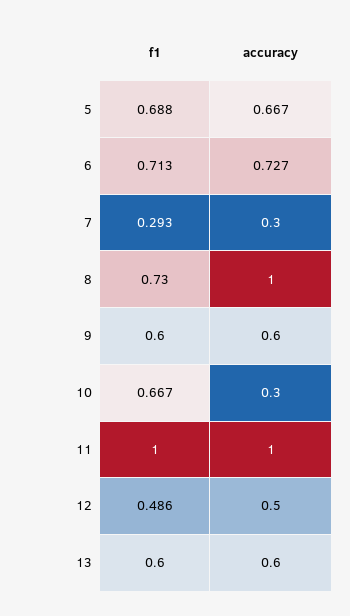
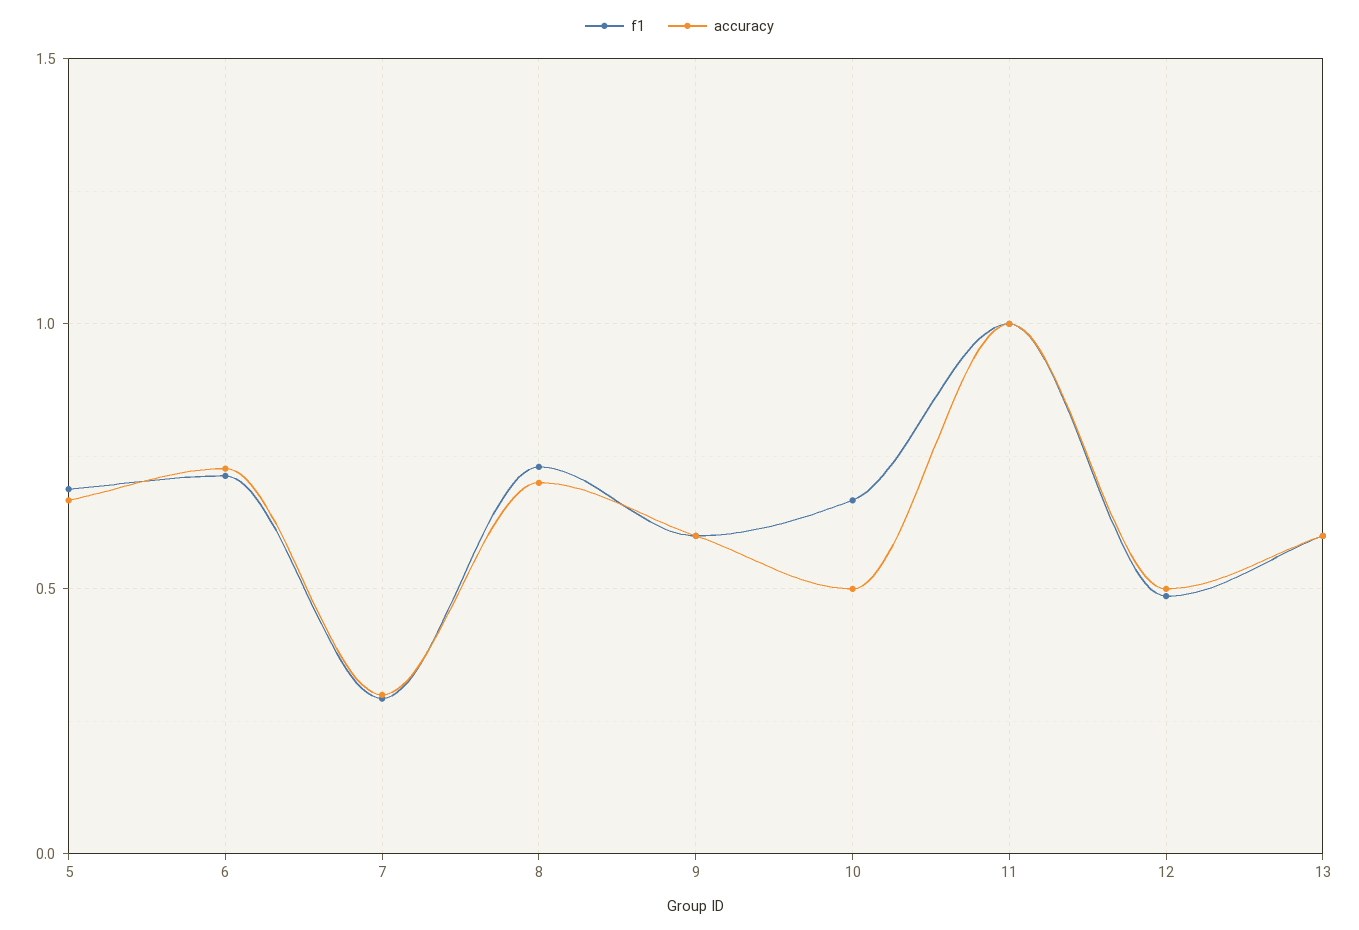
  {
    "f1": {
      "5": 0.688,
      "6": 0.713,
      "7": 0.293,
      "8": 0.73,
      "9": 0.6,
      "10": 0.667,
      "11": 1,
      "12": 0.486,
      "13": 0.6
    },
    "accuracy": {
      "5": 0.667,
      "6": 0.727,
      "7": 0.3,
-     "8": 1,
+     "8": 0.7,
      "9": 0.6,
-     "10": 0.3,
+     "10": 0.5,
      "11": 1,
      "12": 0.5,
      "13": 0.6
    }
  }

